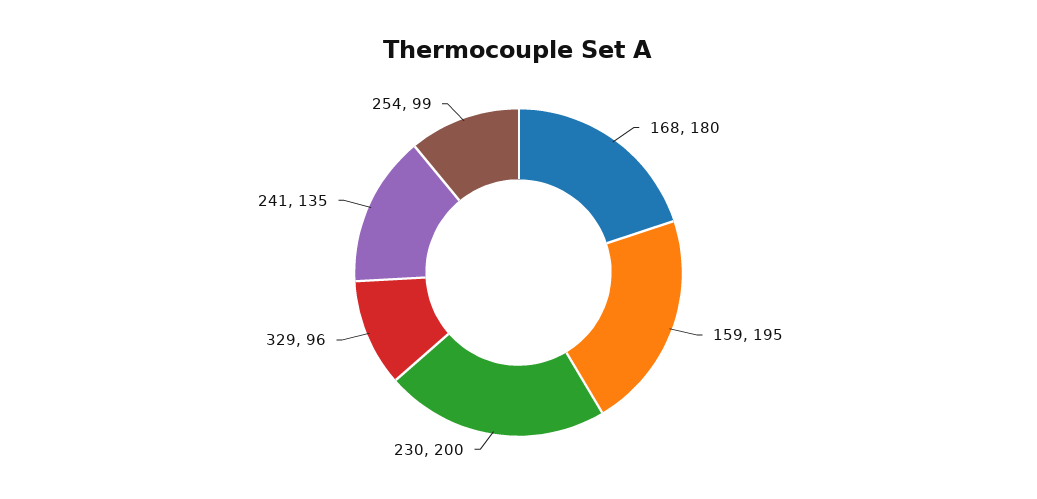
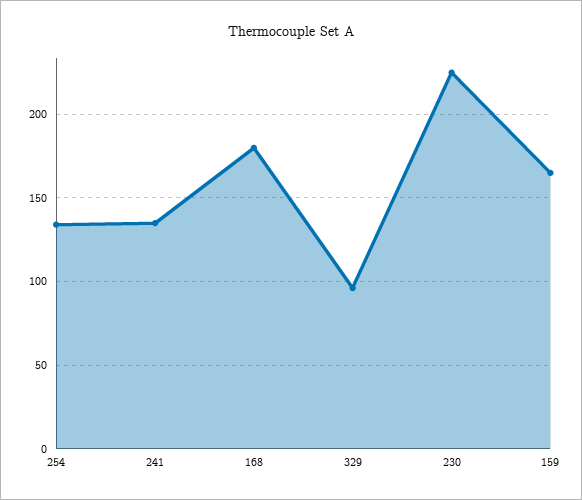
  {
    "168": 180,
-   "159": 195,
+   "159": 165,
-   "230": 200,
+   "230": 225,
    "329": 96,
    "241": 135,
-   "254": 99
+   "254": 135
  }

